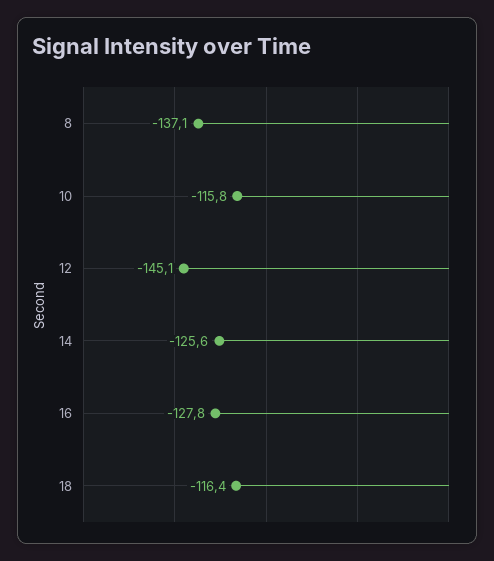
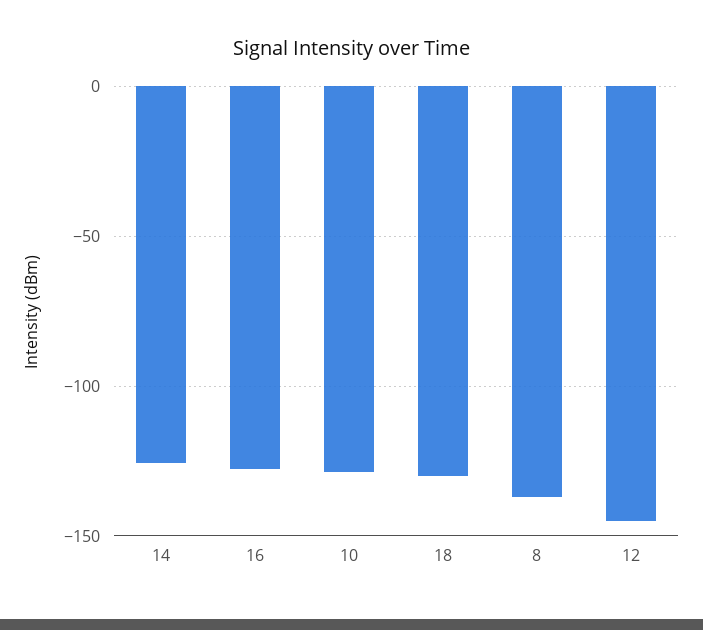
  {
    "8": -137.1,
-   "10": -115.8,
+   "10": -130,
    "12": -145.1,
    "14": -125.6,
    "16": -127.8,
-   "18": -116.4
+   "18": -130
  }

